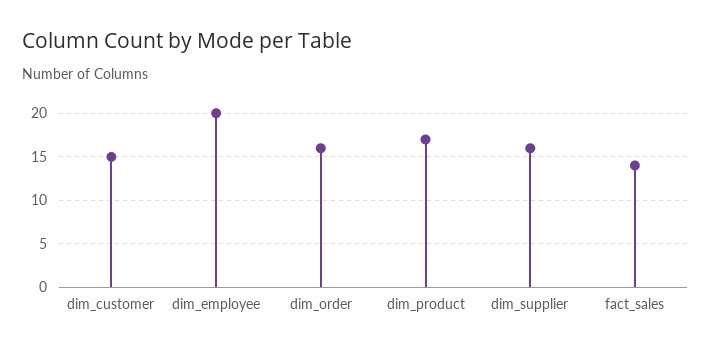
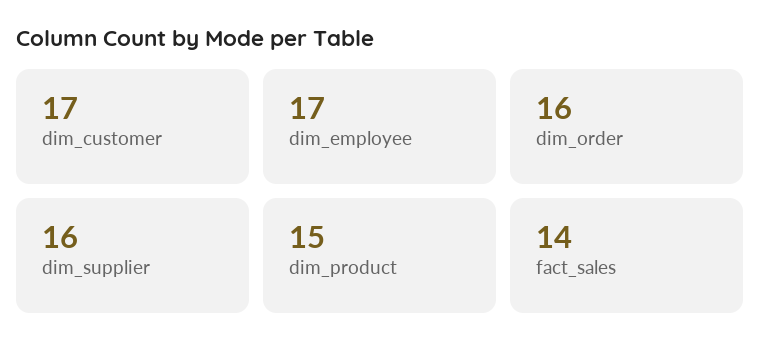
  {
-   "dim_customer": 15,
+   "dim_customer": 17,
-   "dim_employee": 20,
+   "dim_employee": 17,
    "dim_order": 16,
-   "dim_product": 17,
+   "dim_product": 15,
    "dim_supplier": 16,
    "fact_sales": 14
  }

